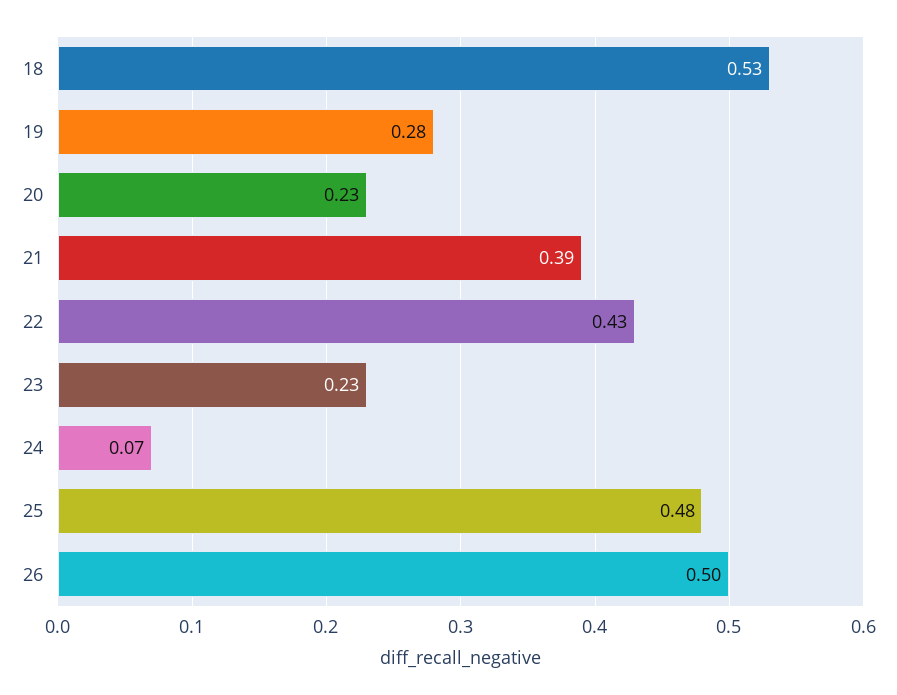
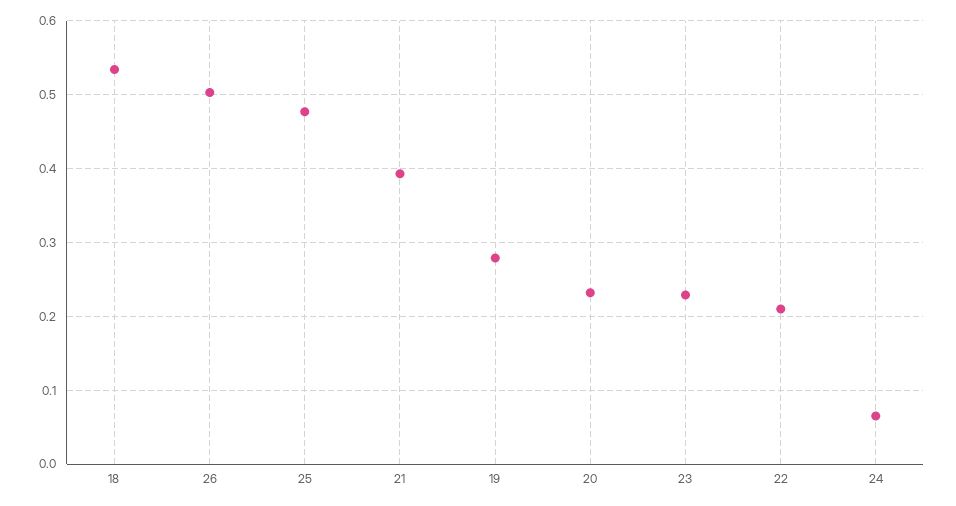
  {
    "18": 0.53,
    "19": 0.28,
    "20": 0.23,
    "21": 0.39,
-   "22": 0.43,
+   "22": 0.21,
    "23": 0.23,
    "24": 0.07,
    "25": 0.48,
    "26": 0.5
  }

